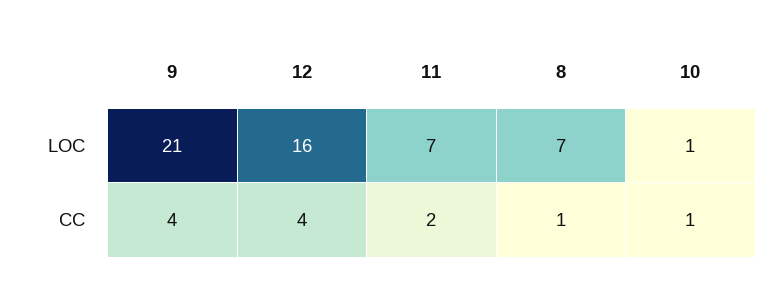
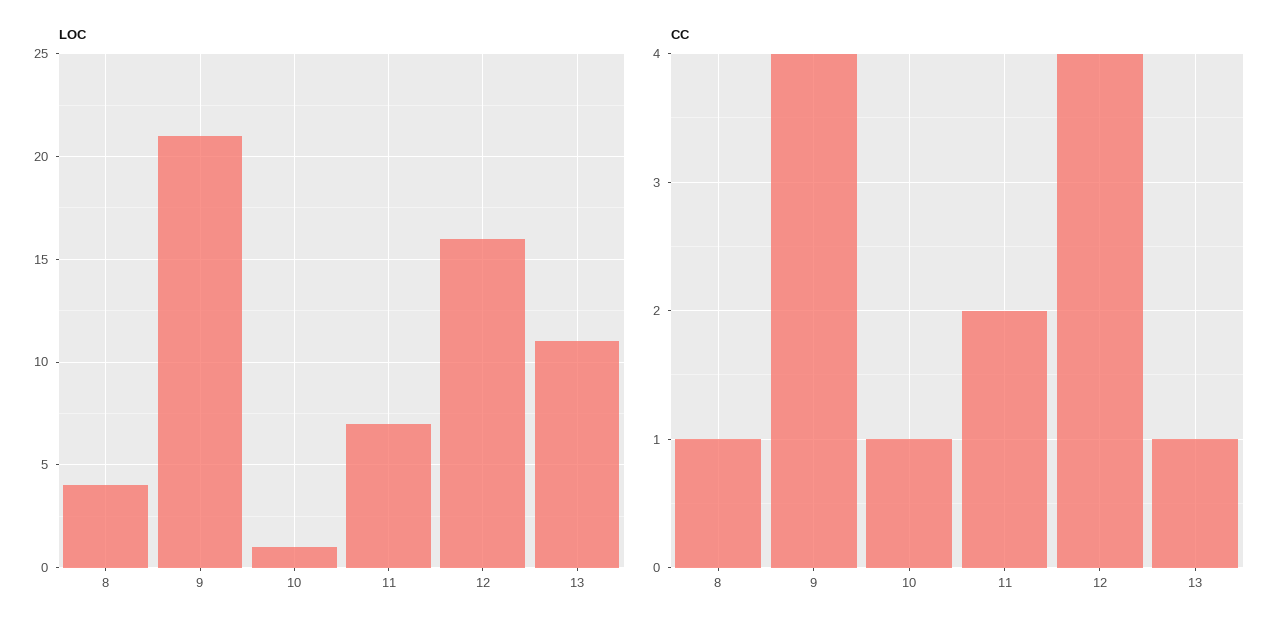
  {
    "LOC": {
      "9": 21,
      "12": 16,
      "11": 7,
-     "8": 7,
+     "8": 4,
-     "10": 1
+     "10": 1,
+     "13": 11
    },
    "CC": {
      "9": 4,
      "12": 4,
      "11": 2,
      "8": 1,
-     "10": 1
+     "10": 1,
+     "13": 1
    }
  }

